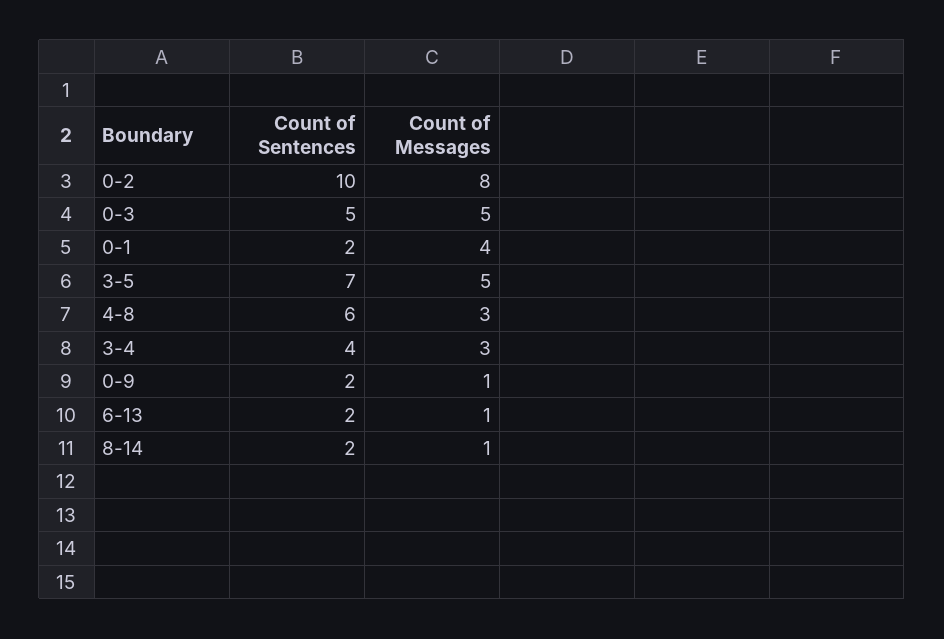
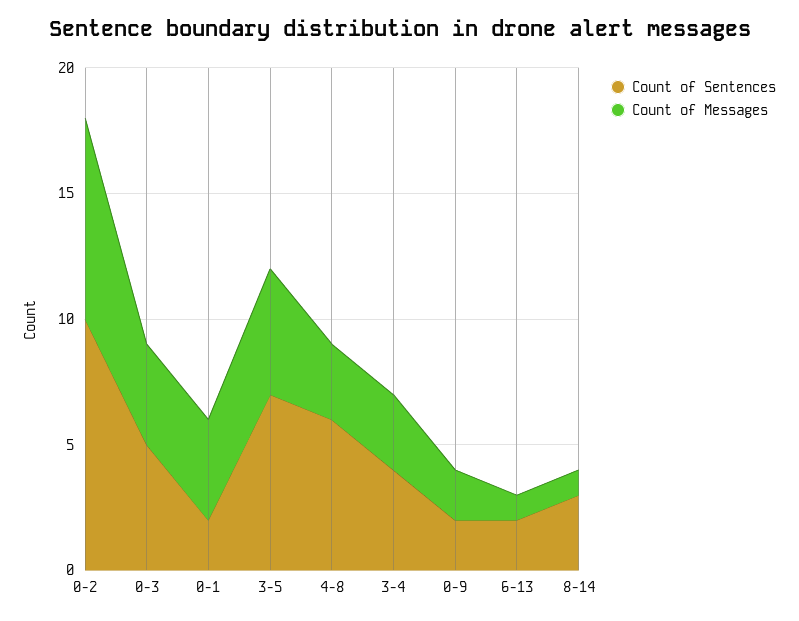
  {
    "Count of Sentences": {
      "0-2": 10,
      "0-3": 5,
      "0-1": 2,
      "3-5": 7,
      "4-8": 6,
      "3-4": 4,
      "0-9": 2,
      "6-13": 2,
-     "8-14": 2
+     "8-14": 3
    },
    "Count of Messages": {
      "0-2": 8,
-     "0-3": 5,
+     "0-3": 4,
      "0-1": 4,
      "3-5": 5,
      "4-8": 3,
      "3-4": 3,
-     "0-9": 1,
+     "0-9": 2,
      "6-13": 1,
      "8-14": 1
    }
  }

